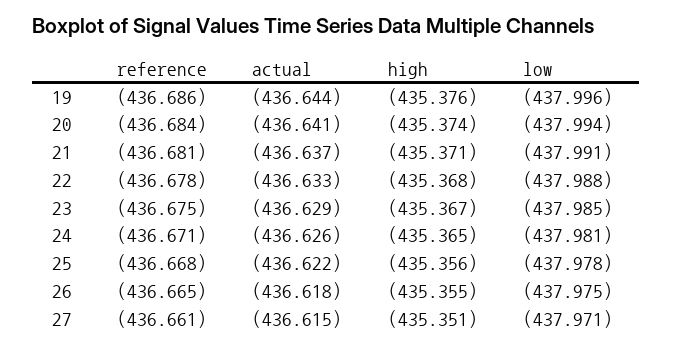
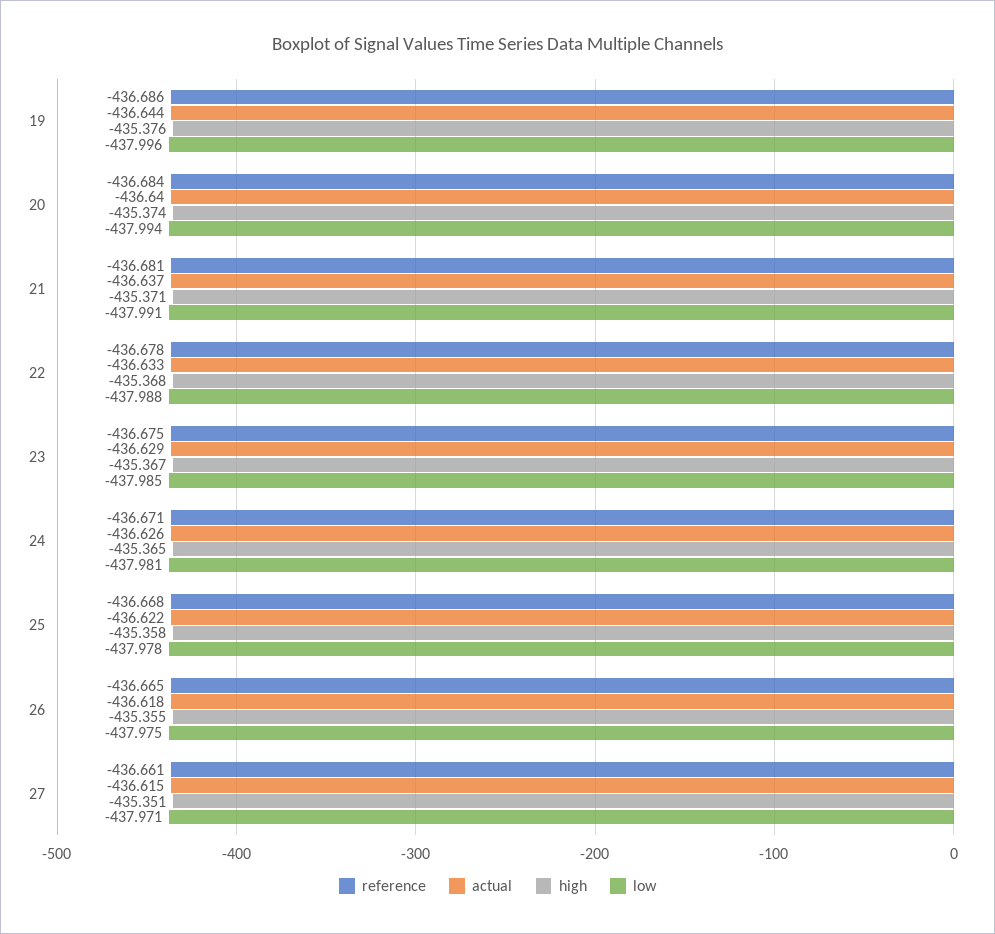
  {
    "reference": {
      "19": -436.686,
      "20": -436.684,
      "21": -436.681,
      "22": -436.678,
      "23": -436.675,
      "24": -436.671,
      "25": -436.668,
      "26": -436.665,
      "27": -436.661
    },
    "actual": {
      "19": -436.644,
-     "20": -436.641,
+     "20": -436.64,
      "21": -436.637,
      "22": -436.633,
      "23": -436.629,
      "24": -436.626,
      "25": -436.622,
      "26": -436.618,
      "27": -436.615
    },
    "high": {
      "19": -435.376,
      "20": -435.374,
      "21": -435.371,
      "22": -435.368,
      "23": -435.367,
      "24": -435.365,
-     "25": -435.356,
+     "25": -435.358,
      "26": -435.355,
      "27": -435.351
    },
    "low": {
      "19": -437.996,
      "20": -437.994,
      "21": -437.991,
      "22": -437.988,
      "23": -437.985,
      "24": -437.981,
      "25": -437.978,
      "26": -437.975,
      "27": -437.971
    }
  }

